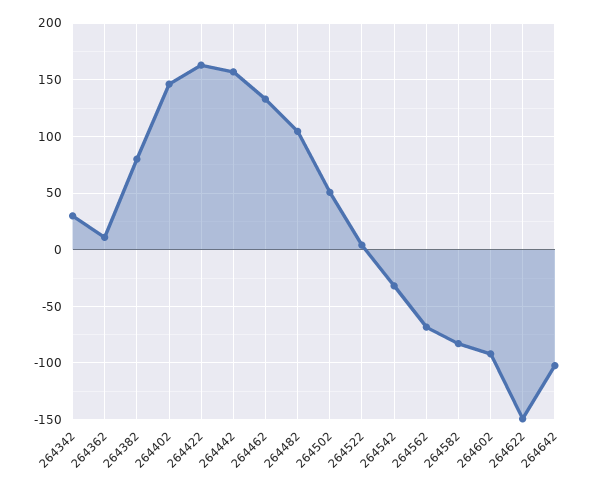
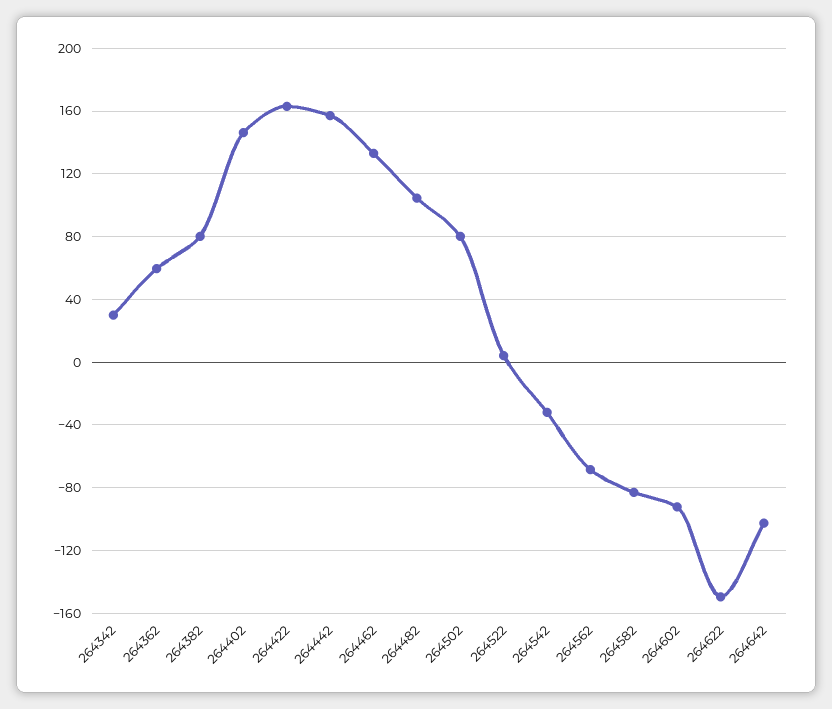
  {
    "264342": 30,
-   "264362": 10,
+   "264362": 60,
    "264382": 80,
    "264402": 145,
    "264422": 165,
    "264442": 155,
    "264462": 135,
    "264482": 105,
-   "264502": 50,
+   "264502": 80,
    "264522": 5,
    "264542": -30,
    "264562": -70,
    "264582": -85,
    "264602": -90,
    "264622": -150,
    "264642": -100
  }

